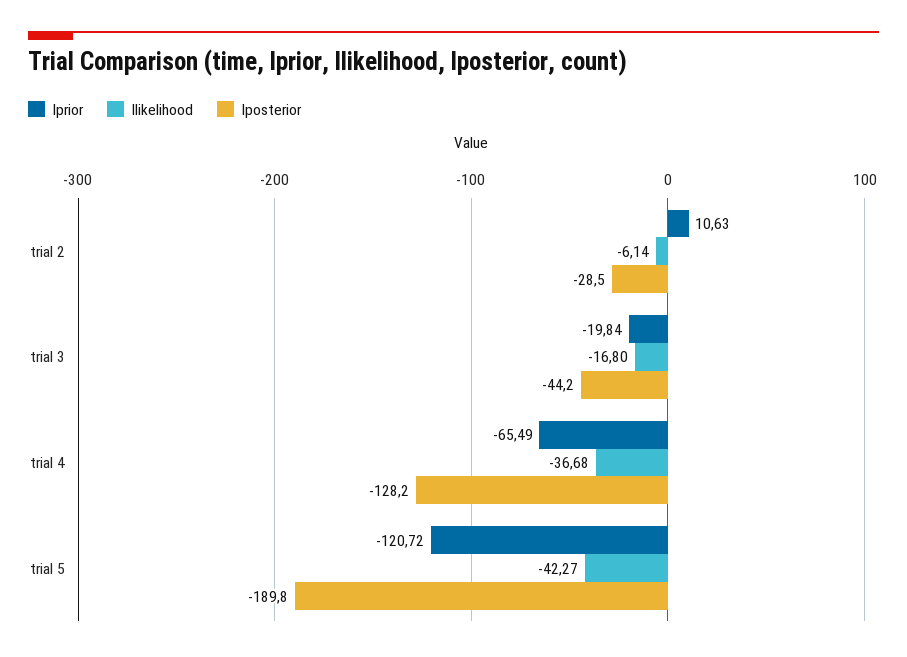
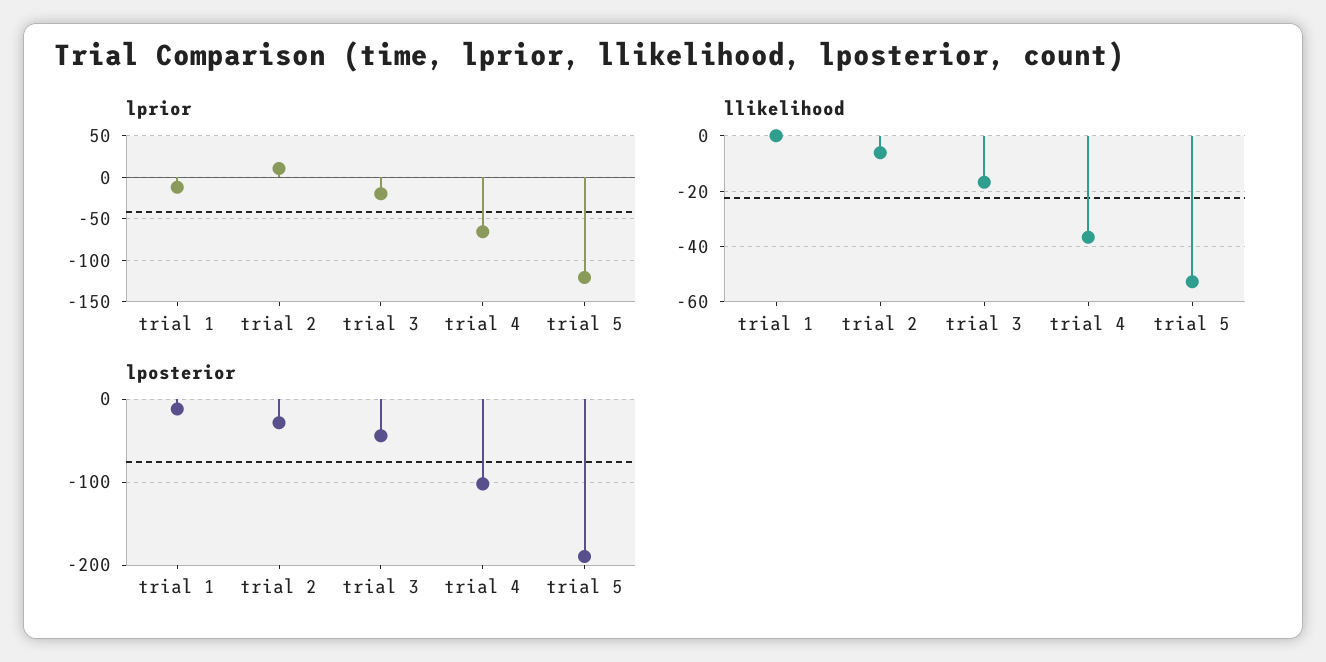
  {
    "lprior": {
      "trial 2": 10.63,
      "trial 3": -19.84,
      "trial 4": -65.49,
-     "trial 5": -120.72
+     "trial 5": -120.72,
+     "trial 1": -10
    },
    "llikelihood": {
      "trial 2": -6.14,
      "trial 3": -16.8,
      "trial 4": -36.68,
-     "trial 5": -42.27
+     "trial 5": -52.5,
+     "trial 1": 0
    },
    "lposterior": {
      "trial 2": -28.5,
      "trial 3": -44.2,
-     "trial 4": -128.2,
+     "trial 4": -100,
-     "trial 5": -189.8
+     "trial 5": -189.8,
+     "trial 1": -10
    }
  }

